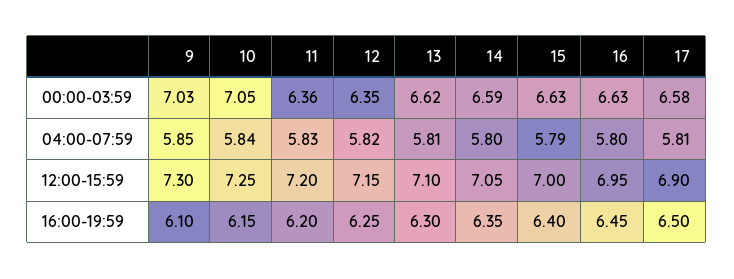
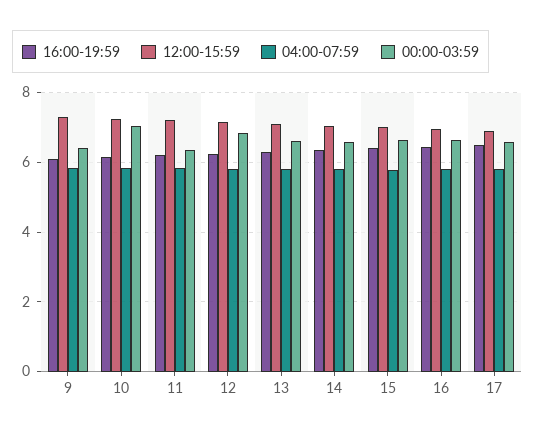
  {
    "00:00-03:59": {
-     "9": 7.03,
+     "9": 6.4,
      "10": 7.05,
      "11": 6.36,
-     "12": 6.35,
+     "12": 6.8,
      "13": 6.62,
      "14": 6.59,
      "15": 6.63,
      "16": 6.63,
      "17": 6.58
    },
    "04:00-07:59": {
      "9": 5.85,
      "10": 5.84,
      "11": 5.83,
      "12": 5.82,
      "13": 5.81,
      "14": 5.8,
      "15": 5.79,
      "16": 5.8,
      "17": 5.81
    },
    "12:00-15:59": {
      "9": 7.3,
      "10": 7.25,
      "11": 7.2,
      "12": 7.15,
      "13": 7.1,
      "14": 7.05,
      "15": 7,
      "16": 6.95,
      "17": 6.9
    },
    "16:00-19:59": {
      "9": 6.1,
      "10": 6.15,
      "11": 6.2,
      "12": 6.25,
      "13": 6.3,
      "14": 6.35,
      "15": 6.4,
      "16": 6.45,
      "17": 6.5
    }
  }

